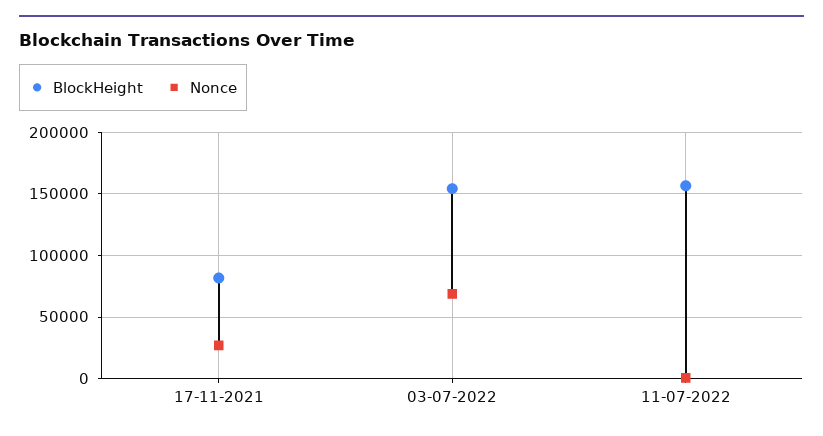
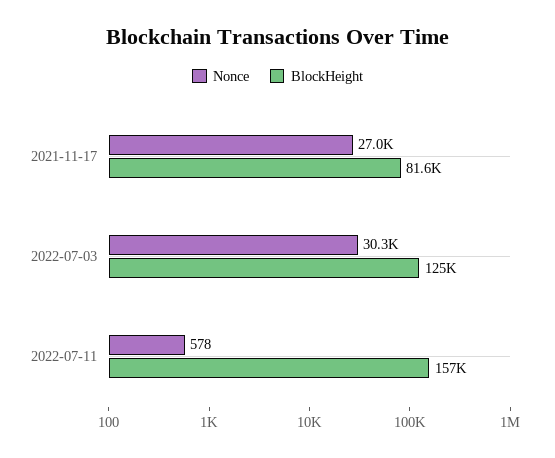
  {
    "BlockHeight": {
      "17-11-2021": 81600,
-     "03-07-2022": 155000,
+     "03-07-2022": 125000,
      "11-07-2022": 157000
    },
    "Nonce": {
      "17-11-2021": 27000,
-     "03-07-2022": 70000,
+     "03-07-2022": 30300,
      "11-07-2022": 578
    }
  }

